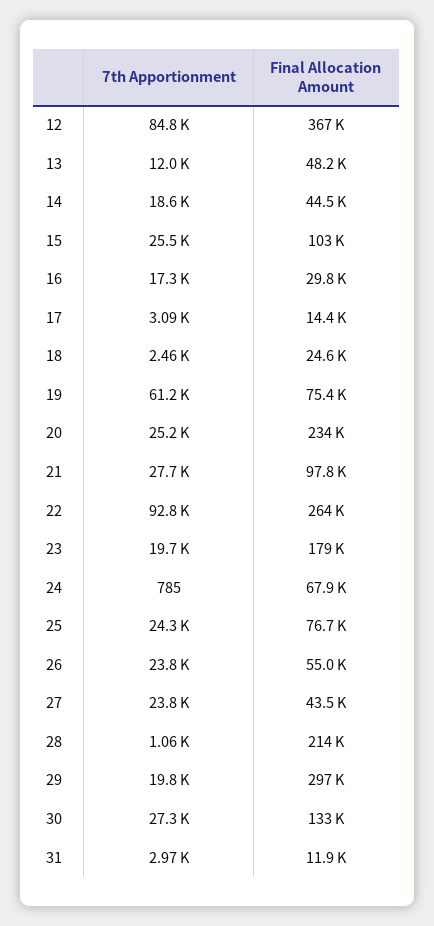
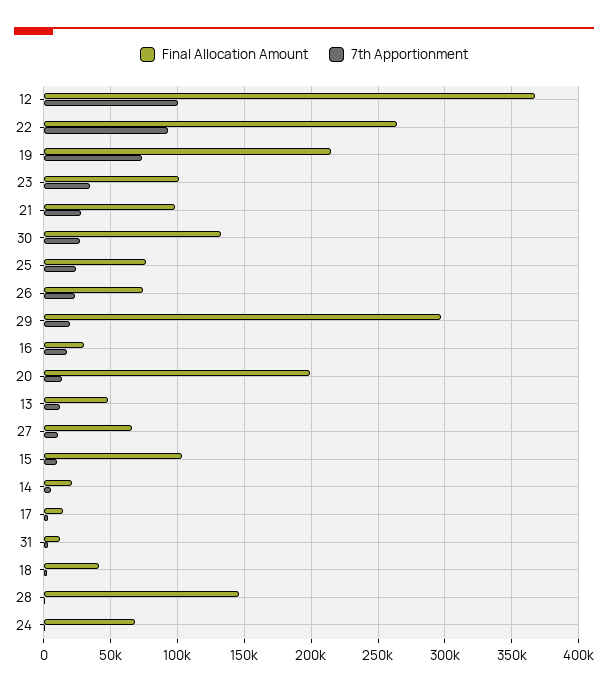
  {
    "7th Apportionment": {
-     "12": 84800,
+     "12": 100000,
      "13": 12000,
-     "14": 18600,
+     "14": 5000,
-     "15": 25500,
+     "15": 10000,
      "16": 17300,
      "17": 3090,
      "18": 2460,
-     "19": 61200,
+     "19": 75000,
-     "20": 25200,
+     "20": 15000,
      "21": 27700,
      "22": 92800,
-     "23": 19700,
+     "23": 35000,
      "24": 785,
      "25": 24300,
      "26": 23800,
-     "27": 23800,
+     "27": 10000,
      "28": 1060,
      "29": 19800,
      "30": 27300,
      "31": 2970
    },
    "Final Allocation Amount": {
      "12": 367000,
      "13": 48200,
-     "14": 44500,
+     "14": 20000,
      "15": 103000,
      "16": 29800,
      "17": 14400,
-     "18": 24600,
+     "18": 40000,
-     "19": 75400,
+     "19": 215000,
-     "20": 234000,
+     "20": 200000,
      "21": 97800,
      "22": 264000,
-     "23": 179000,
+     "23": 100000,
      "24": 67900,
      "25": 76700,
-     "26": 55000,
+     "26": 75000,
-     "27": 43500,
+     "27": 65000,
-     "28": 214000,
+     "28": 145000,
      "29": 297000,
      "30": 133000,
      "31": 11900
    }
  }

